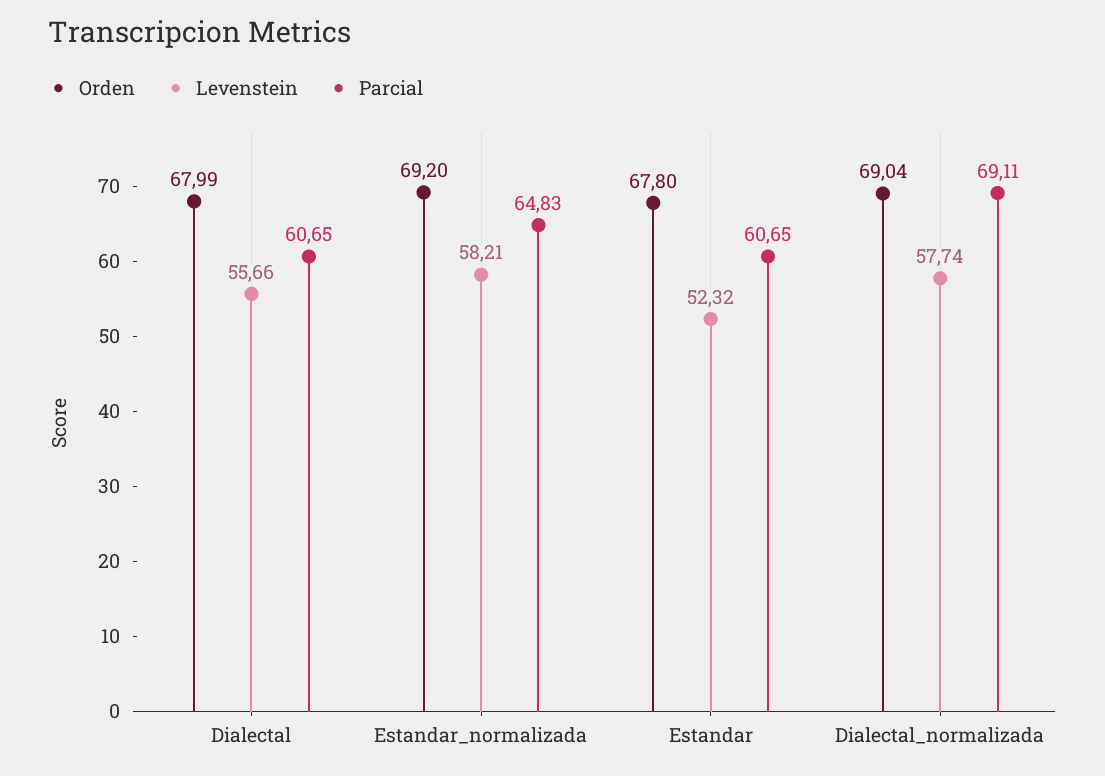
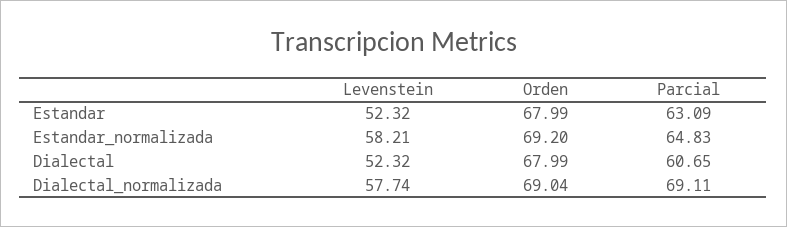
  {
    "Orden": {
      "Dialectal": 67.99,
      "Estandar_normalizada": 69.2,
-     "Estandar": 67.8,
+     "Estandar": 67.99,
      "Dialectal_normalizada": 69.04
    },
    "Levenstein": {
-     "Dialectal": 55.66,
+     "Dialectal": 52.32,
      "Estandar_normalizada": 58.21,
      "Estandar": 52.32,
      "Dialectal_normalizada": 57.74
    },
    "Parcial": {
      "Dialectal": 60.65,
      "Estandar_normalizada": 64.83,
-     "Estandar": 60.65,
+     "Estandar": 63.09,
      "Dialectal_normalizada": 69.11
    }
  }

